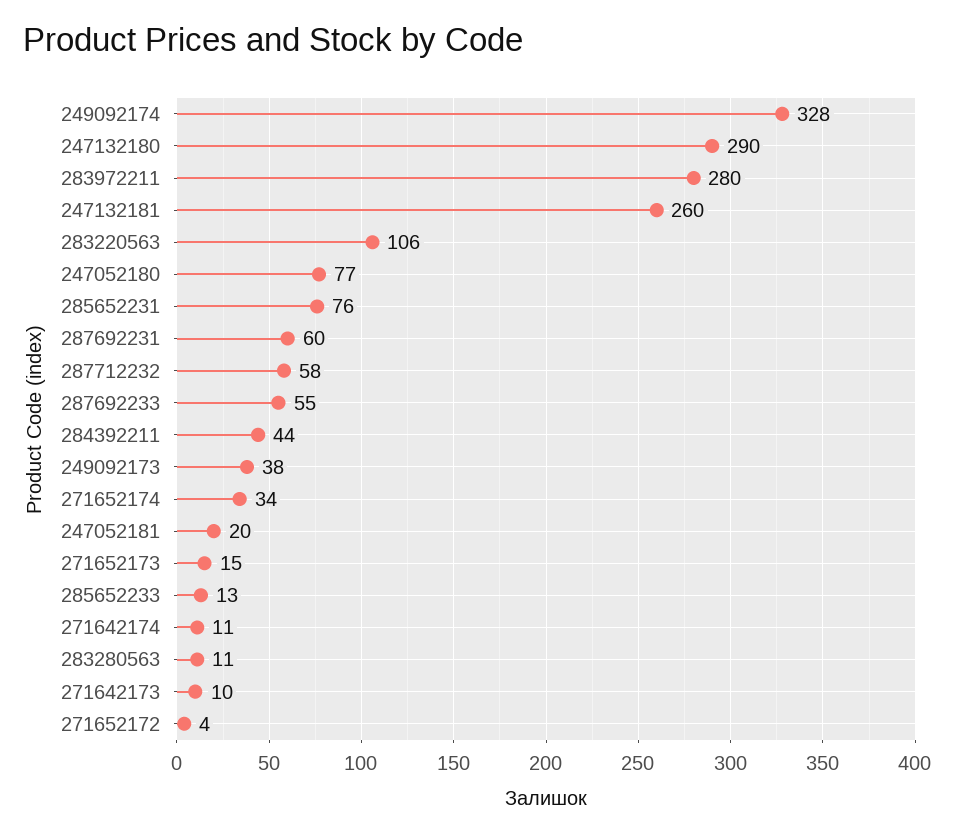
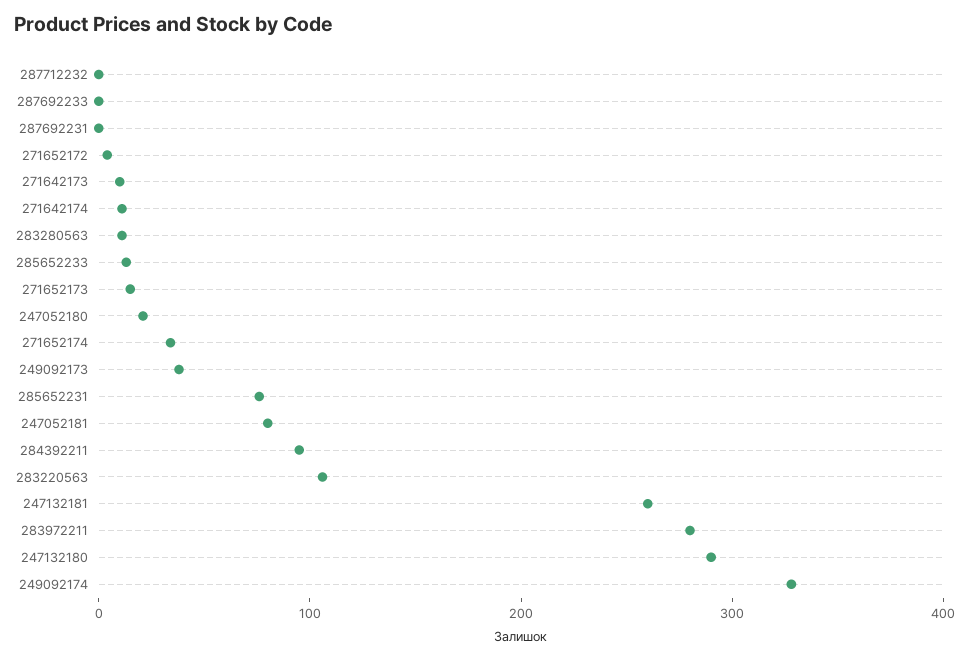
  {
    "249092174": 328,
    "247132180": 290,
    "283972211": 280,
    "247132181": 260,
    "283220563": 106,
-   "247052180": 77,
+   "247052180": 20,
    "285652231": 76,
-   "287692231": 60,
+   "287692231": 0,
-   "287712232": 58,
+   "287712232": 0,
-   "287692233": 55,
+   "287692233": 0,
-   "284392211": 44,
+   "284392211": 100,
    "249092173": 38,
    "271652174": 34,
-   "247052181": 20,
+   "247052181": 80,
    "271652173": 15,
    "285652233": 13,
    "271642174": 11,
    "283280563": 11,
    "271642173": 10,
    "271652172": 4
  }

